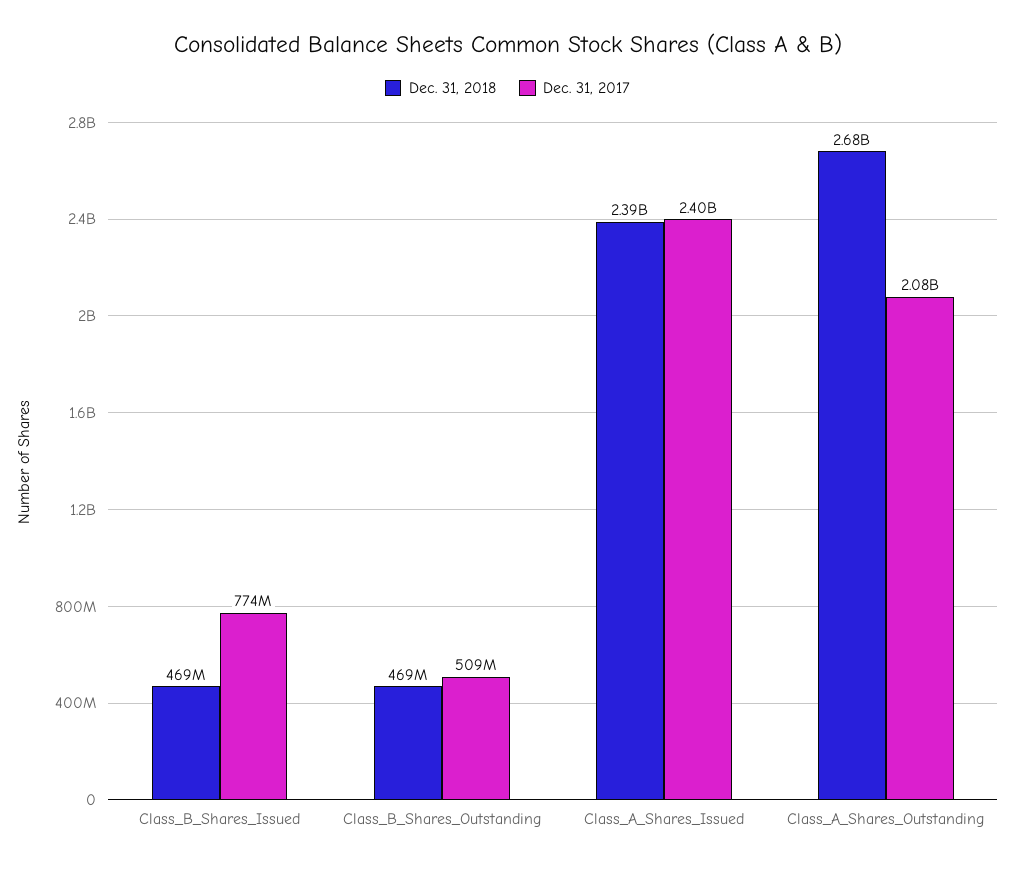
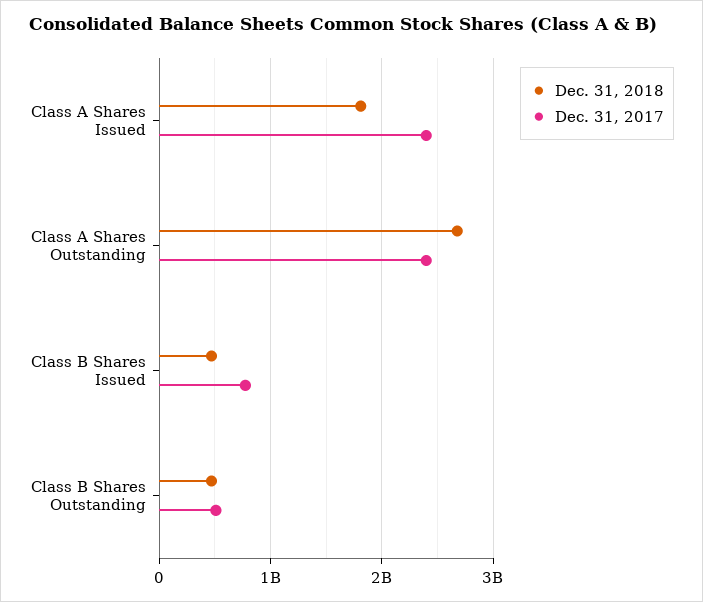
  {
    "Dec. 31, 2018": {
      "Class_B_Shares_Issued": 469000000,
      "Class_B_Shares_Outstanding": 469000000,
-     "Class_A_Shares_Issued": 2390000000,
+     "Class_A_Shares_Issued": 1800000000,
      "Class_A_Shares_Outstanding": 2680000000
    },
    "Dec. 31, 2017": {
      "Class_B_Shares_Issued": 774000000,
      "Class_B_Shares_Outstanding": 509000000,
      "Class_A_Shares_Issued": 2400000000,
-     "Class_A_Shares_Outstanding": 2080000000
+     "Class_A_Shares_Outstanding": 2400000000
    }
  }

